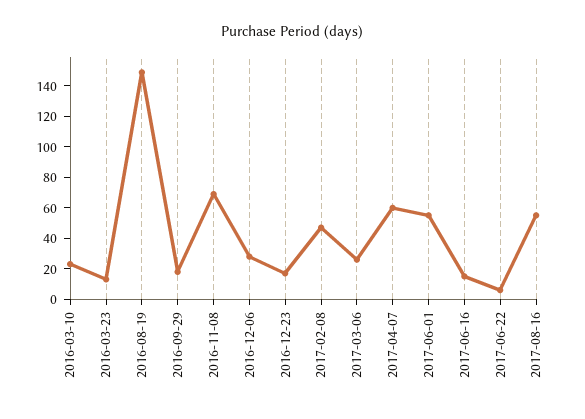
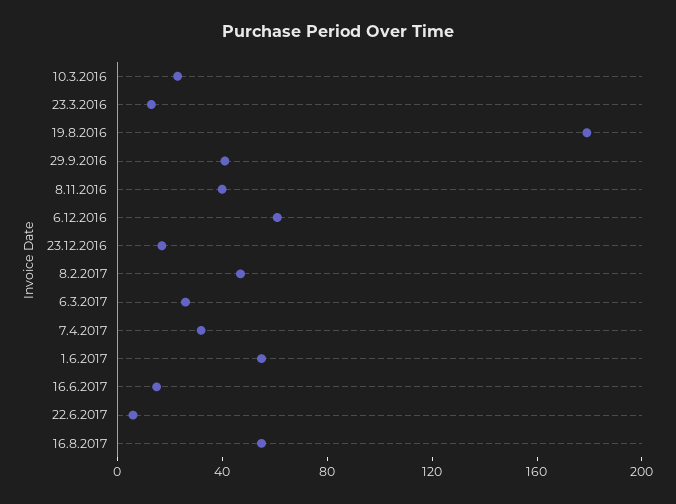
  {
    "2016-03-10": 20,
    "2016-03-23": 10,
-   "2016-08-19": 150,
+   "2016-08-19": 180,
-   "2016-09-29": 20,
+   "2016-09-29": 40,
-   "2016-11-08": 70,
+   "2016-11-08": 40,
-   "2016-12-06": 30,
+   "2016-12-06": 60,
    "2016-12-23": 20,
    "2017-02-08": 50,
    "2017-03-06": 30,
-   "2017-04-07": 60,
+   "2017-04-07": 30,
    "2017-06-01": 60,
    "2017-06-16": 20,
    "2017-06-22": 10,
    "2017-08-16": 60
  }

